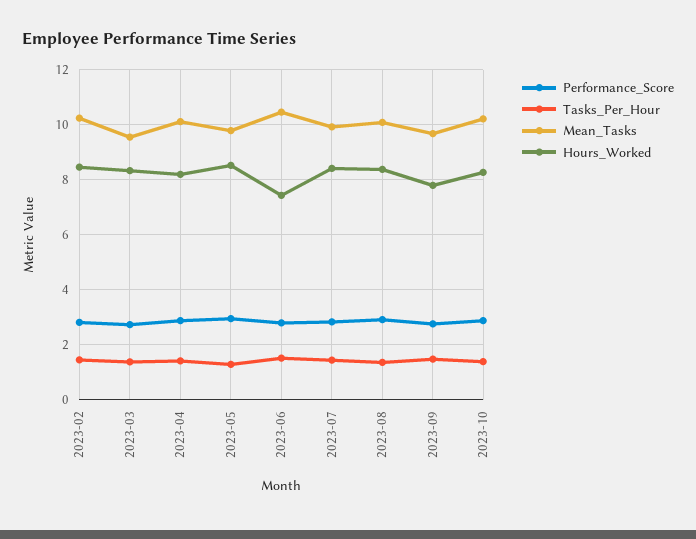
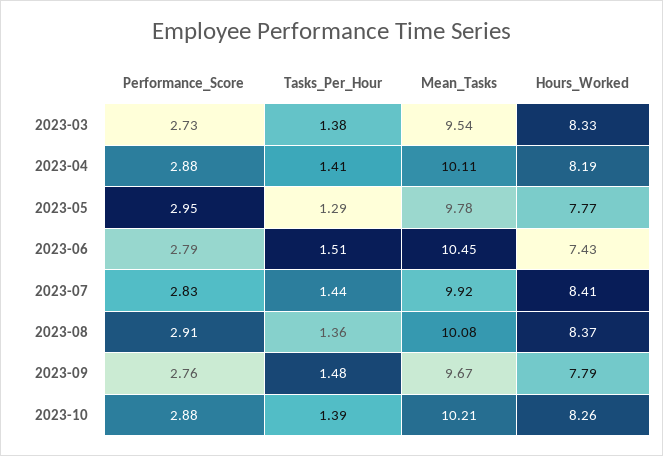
  {
    "Performance_Score": {
-     "2023-02": 2.75,
      "2023-03": 2.73,
      "2023-04": 2.88,
      "2023-05": 2.95,
      "2023-06": 2.79,
      "2023-07": 2.83,
      "2023-08": 2.91,
      "2023-09": 2.76,
      "2023-10": 2.88
    },
    "Tasks_Per_Hour": {
-     "2023-02": 1.5,
      "2023-03": 1.38,
      "2023-04": 1.41,
      "2023-05": 1.29,
      "2023-06": 1.51,
      "2023-07": 1.44,
      "2023-08": 1.36,
      "2023-09": 1.48,
      "2023-10": 1.39
    },
    "Mean_Tasks": {
-     "2023-02": 10.25,
      "2023-03": 9.54,
      "2023-04": 10.11,
      "2023-05": 9.78,
      "2023-06": 10.45,
      "2023-07": 9.92,
      "2023-08": 10.08,
      "2023-09": 9.67,
      "2023-10": 10.21
    },
    "Hours_Worked": {
-     "2023-02": 8.5,
      "2023-03": 8.33,
      "2023-04": 8.19,
-     "2023-05": 8.5,
+     "2023-05": 7.77,
      "2023-06": 7.43,
      "2023-07": 8.41,
      "2023-08": 8.37,
      "2023-09": 7.79,
      "2023-10": 8.26
    }
  }

